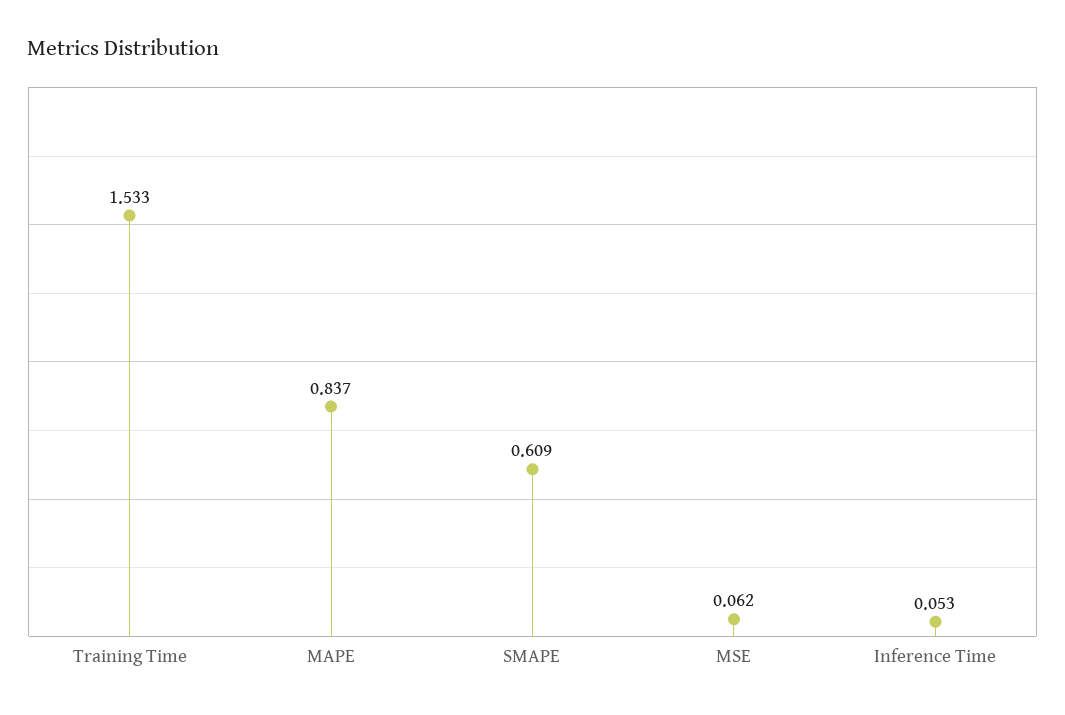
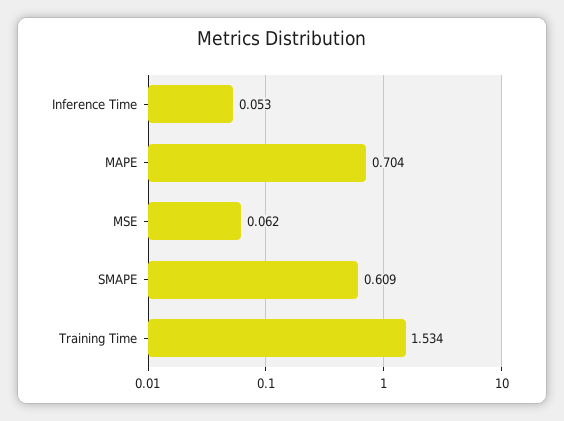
  {
-   "Training Time": 1.533,
+   "Training Time": 1.534,
-   "MAPE": 0.837,
+   "MAPE": 0.704,
    "SMAPE": 0.609,
    "MSE": 0.062,
    "Inference Time": 0.053
  }

